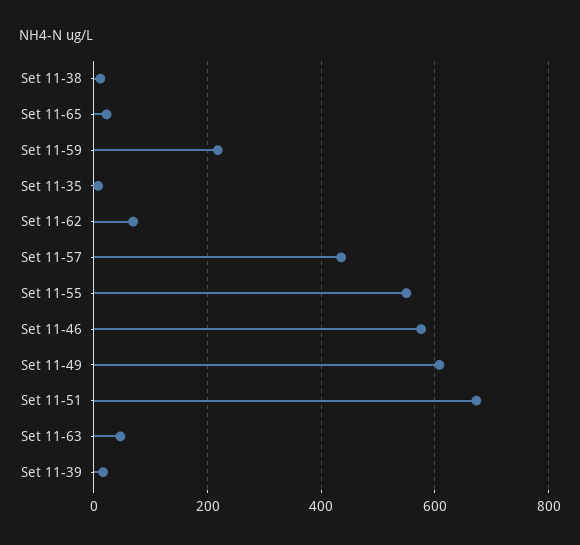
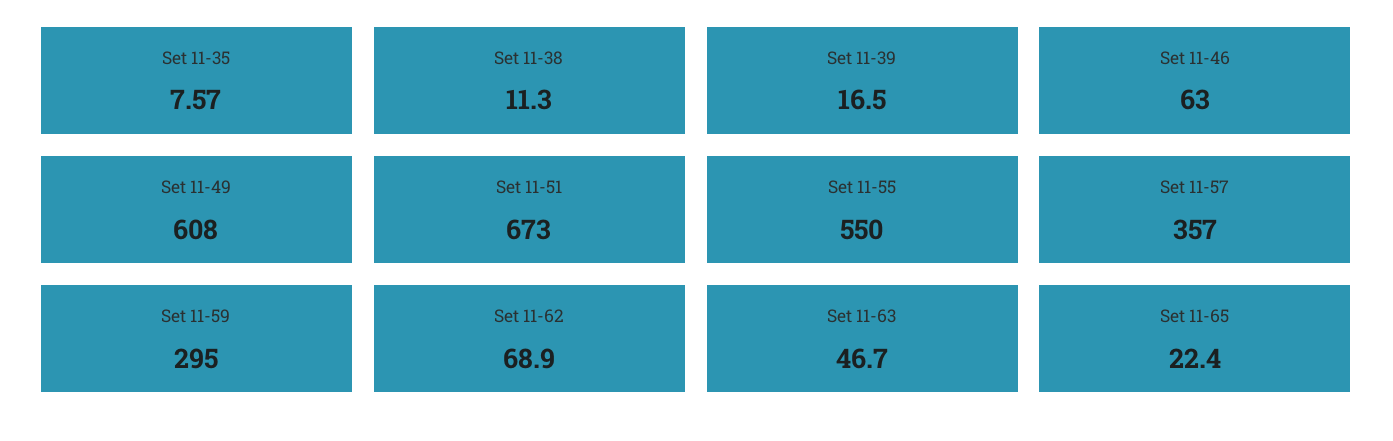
  {
    "Set 11-38": 11.3,
    "Set 11-65": 22.4,
-   "Set 11-59": 220,
+   "Set 11-59": 295,
    "Set 11-35": 7.57,
    "Set 11-62": 68.9,
-   "Set 11-57": 440,
+   "Set 11-57": 357,
    "Set 11-55": 550,
-   "Set 11-46": 580,
+   "Set 11-46": 63,
    "Set 11-49": 608,
    "Set 11-51": 673,
    "Set 11-63": 46.7,
    "Set 11-39": 16.5
  }

